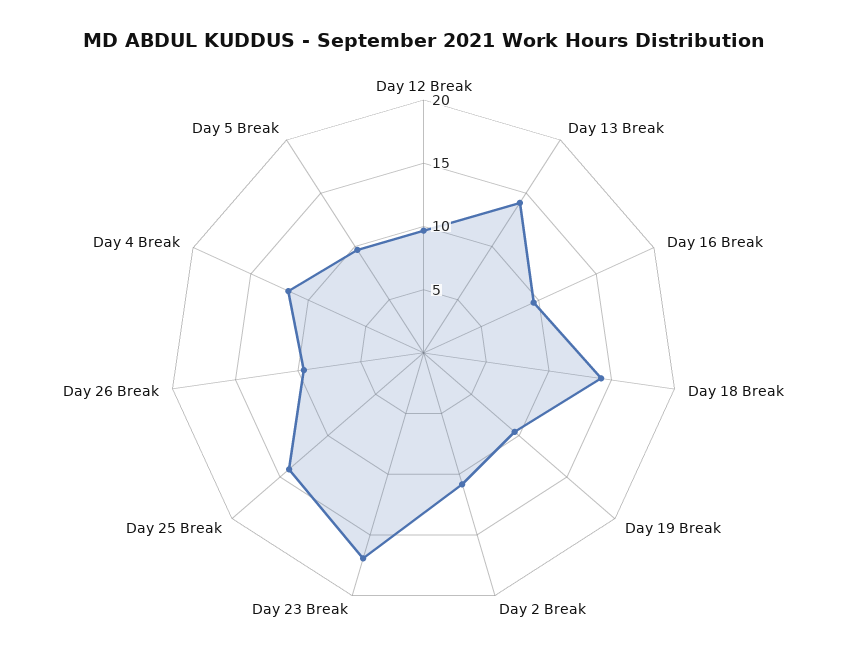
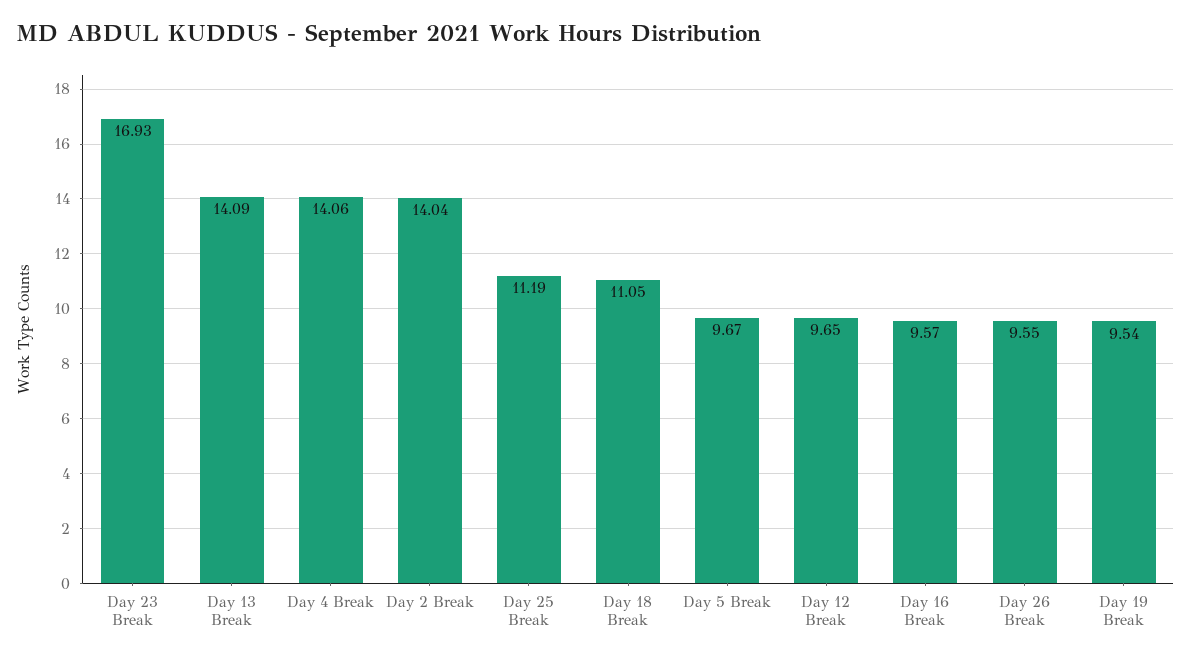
  {
    "Day 12 Break": 9.65,
    "Day 13 Break": 14.09,
    "Day 16 Break": 9.57,
-   "Day 18 Break": 14,
+   "Day 18 Break": 11.05,
    "Day 19 Break": 9.54,
-   "Day 2 Break": 11,
+   "Day 2 Break": 14.04,
    "Day 23 Break": 16.93,
-   "Day 25 Break": 14,
+   "Day 25 Break": 11.19,
    "Day 26 Break": 9.55,
-   "Day 4 Break": 12,
+   "Day 4 Break": 14.06,
    "Day 5 Break": 9.67
  }

